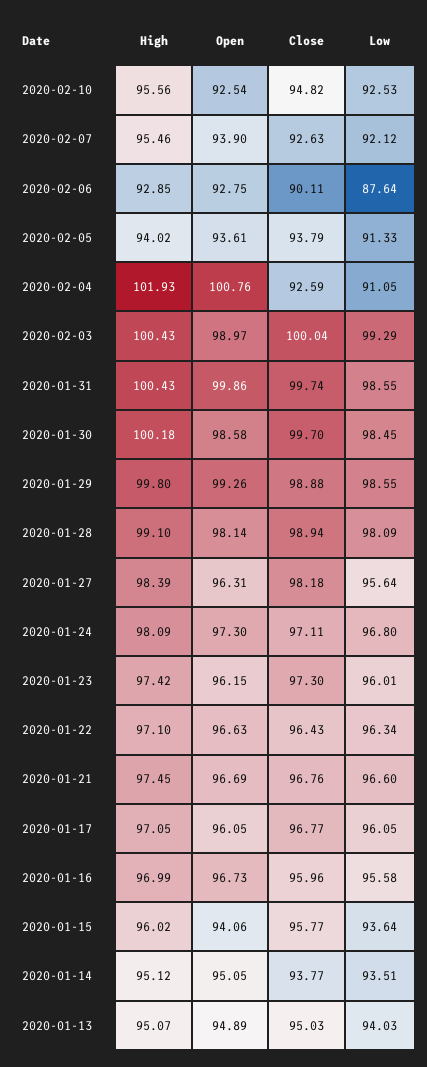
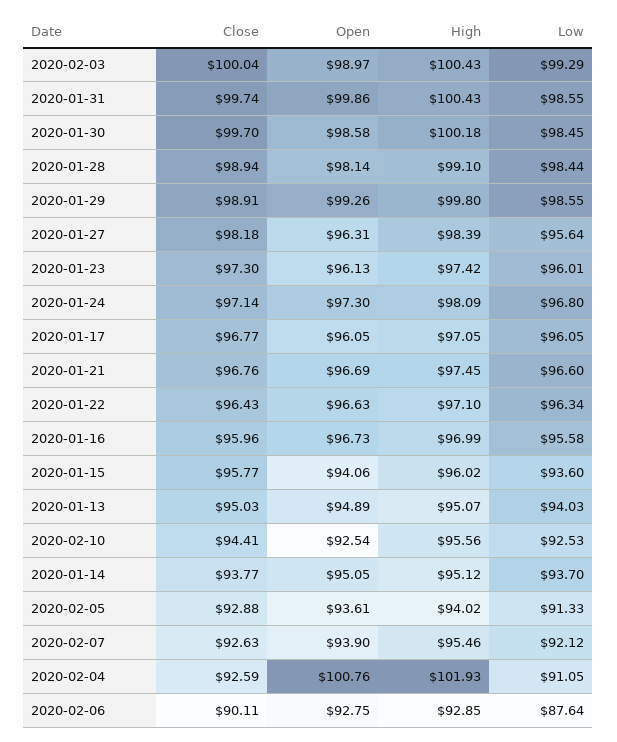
  {
    "High": {
      "2020-02-10": 95.56,
      "2020-02-07": 95.46,
      "2020-02-06": 92.85,
      "2020-02-05": 94.02,
      "2020-02-04": 101.93,
      "2020-02-03": 100.43,
      "2020-01-31": 100.43,
      "2020-01-30": 100.18,
      "2020-01-29": 99.8,
      "2020-01-28": 99.1,
      "2020-01-27": 98.39,
      "2020-01-24": 98.09,
      "2020-01-23": 97.42,
      "2020-01-22": 97.1,
      "2020-01-21": 97.45,
      "2020-01-17": 97.05,
      "2020-01-16": 96.99,
      "2020-01-15": 96.02,
      "2020-01-14": 95.12,
      "2020-01-13": 95.07
    },
    "Open": {
      "2020-02-10": 92.54,
      "2020-02-07": 93.9,
      "2020-02-06": 92.75,
      "2020-02-05": 93.61,
      "2020-02-04": 100.76,
      "2020-02-03": 98.97,
      "2020-01-31": 99.86,
      "2020-01-30": 98.58,
      "2020-01-29": 99.26,
      "2020-01-28": 98.14,
      "2020-01-27": 96.31,
      "2020-01-24": 97.3,
-     "2020-01-23": 96.15,
+     "2020-01-23": 96.13,
      "2020-01-22": 96.63,
      "2020-01-21": 96.69,
      "2020-01-17": 96.05,
      "2020-01-16": 96.73,
      "2020-01-15": 94.06,
      "2020-01-14": 95.05,
      "2020-01-13": 94.89
    },
    "Close": {
-     "2020-02-10": 94.82,
+     "2020-02-10": 94.41,
      "2020-02-07": 92.63,
      "2020-02-06": 90.11,
-     "2020-02-05": 93.79,
+     "2020-02-05": 92.88,
      "2020-02-04": 92.59,
      "2020-02-03": 100.04,
      "2020-01-31": 99.74,
      "2020-01-30": 99.7,
-     "2020-01-29": 98.88,
+     "2020-01-29": 98.91,
      "2020-01-28": 98.94,
      "2020-01-27": 98.18,
-     "2020-01-24": 97.11,
+     "2020-01-24": 97.14,
      "2020-01-23": 97.3,
      "2020-01-22": 96.43,
      "2020-01-21": 96.76,
      "2020-01-17": 96.77,
      "2020-01-16": 95.96,
      "2020-01-15": 95.77,
      "2020-01-14": 93.77,
      "2020-01-13": 95.03
    },
    "Low": {
      "2020-02-10": 92.53,
      "2020-02-07": 92.12,
      "2020-02-06": 87.64,
      "2020-02-05": 91.33,
      "2020-02-04": 91.05,
      "2020-02-03": 99.29,
      "2020-01-31": 98.55,
      "2020-01-30": 98.45,
      "2020-01-29": 98.55,
-     "2020-01-28": 98.09,
+     "2020-01-28": 98.44,
      "2020-01-27": 95.64,
      "2020-01-24": 96.8,
      "2020-01-23": 96.01,
      "2020-01-22": 96.34,
      "2020-01-21": 96.6,
      "2020-01-17": 96.05,
      "2020-01-16": 95.58,
-     "2020-01-15": 93.64,
+     "2020-01-15": 93.6,
-     "2020-01-14": 93.51,
+     "2020-01-14": 93.7,
      "2020-01-13": 94.03
    }
  }

